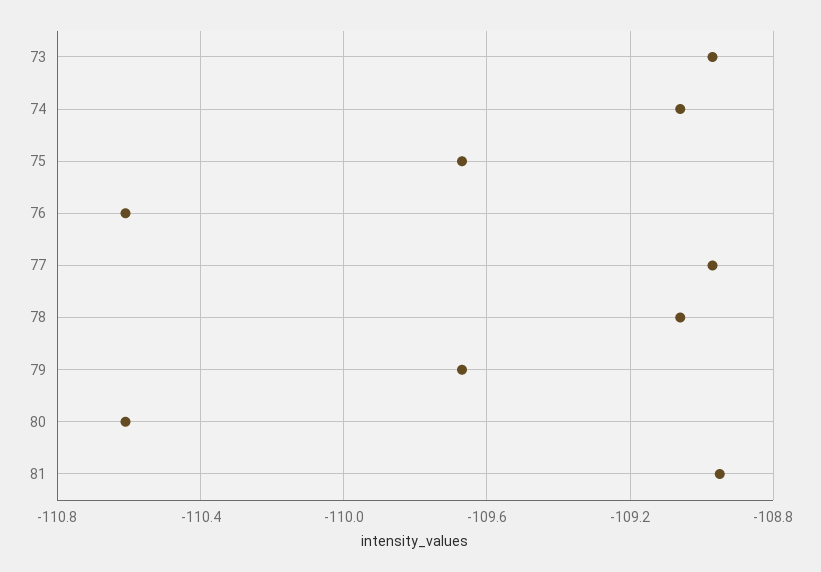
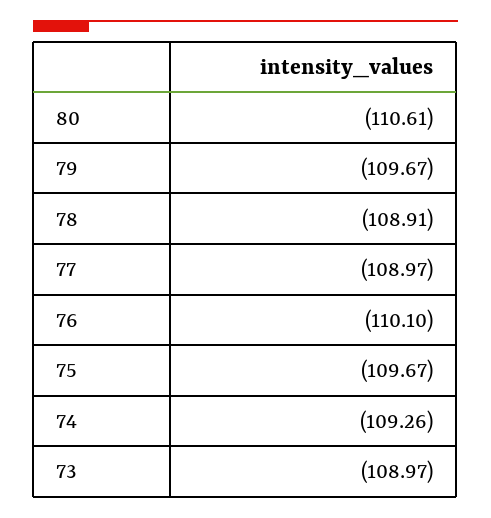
  {
    "73": -108.97,
-   "74": -109.05,
+   "74": -109.26,
    "75": -109.67,
-   "76": -110.6,
+   "76": -110.1,
    "77": -108.97,
-   "78": -109.05,
+   "78": -108.91,
    "79": -109.67,
-   "80": -110.61,
+   "80": -110.61
-   "81": -108.95
  }

